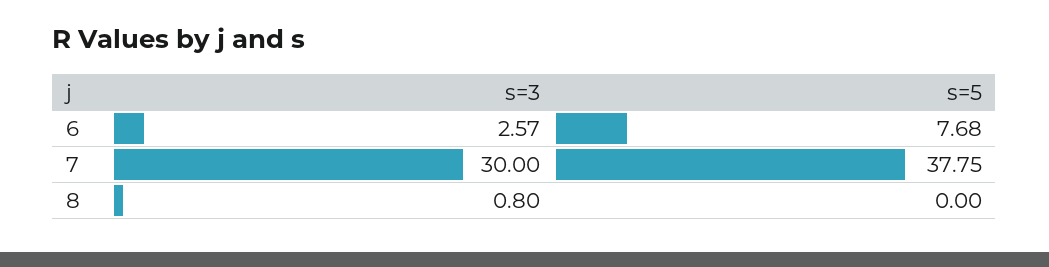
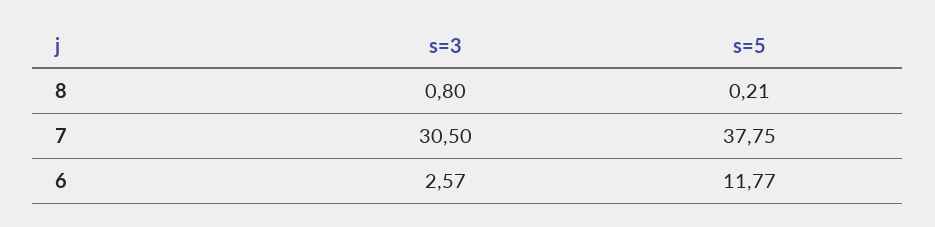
  {
    "s=3": {
      "6": 2.57,
-     "7": 30,
+     "7": 30.5,
      "8": 0.8
    },
    "s=5": {
-     "6": 7.68,
+     "6": 11.77,
      "7": 37.75,
-     "8": 0
+     "8": 0.21
    }
  }

